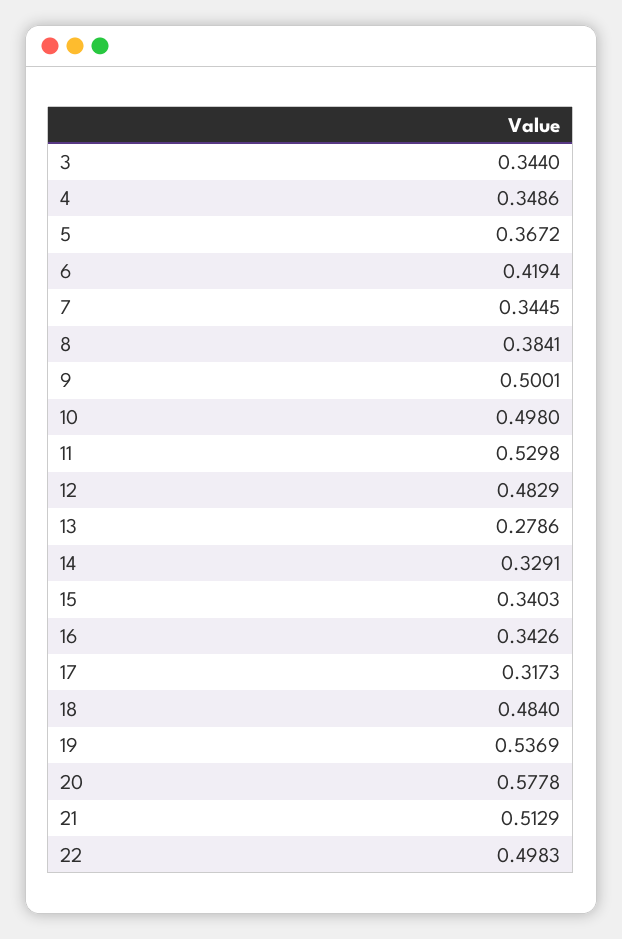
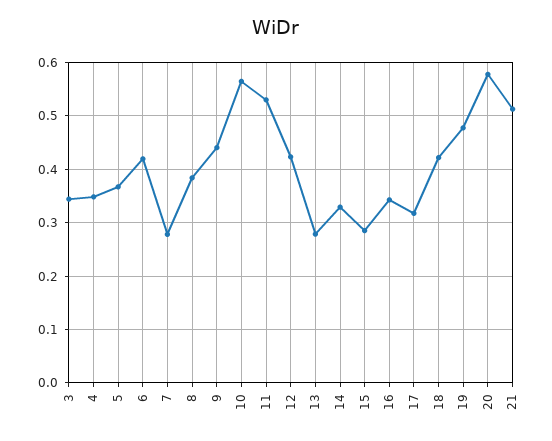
  {
    "3": 0.344,
    "4": 0.3486,
    "5": 0.3672,
    "6": 0.4194,
-   "7": 0.3445,
+   "7": 0.28,
    "8": 0.3841,
-   "9": 0.5001,
+   "9": 0.44,
-   "10": 0.498,
+   "10": 0.56,
    "11": 0.5298,
-   "12": 0.4829,
+   "12": 0.42,
    "13": 0.2786,
    "14": 0.3291,
-   "15": 0.3403,
+   "15": 0.28,
    "16": 0.3426,
    "17": 0.3173,
-   "18": 0.484,
+   "18": 0.42,
-   "19": 0.5369,
+   "19": 0.48,
    "20": 0.5778,
-   "21": 0.5129,
+   "21": 0.5129
-   "22": 0.4983
  }

